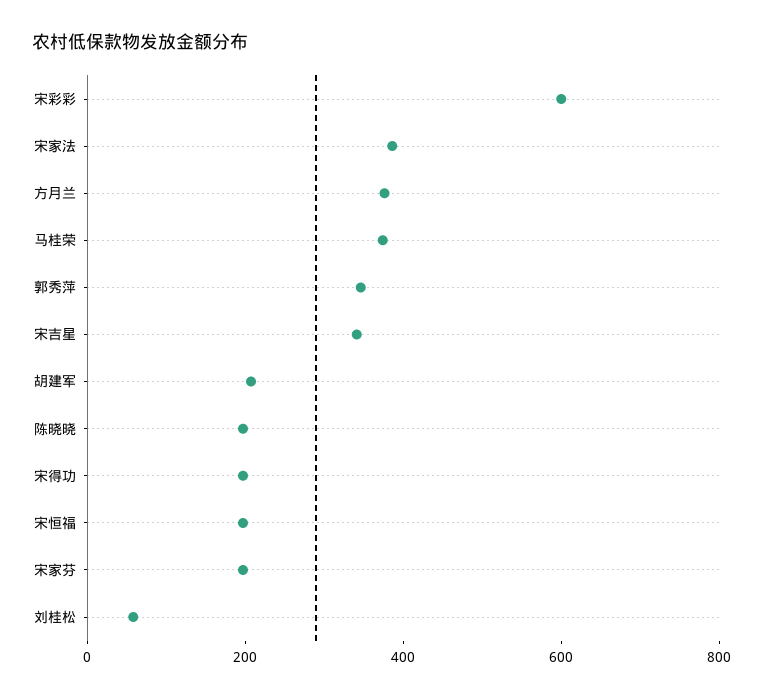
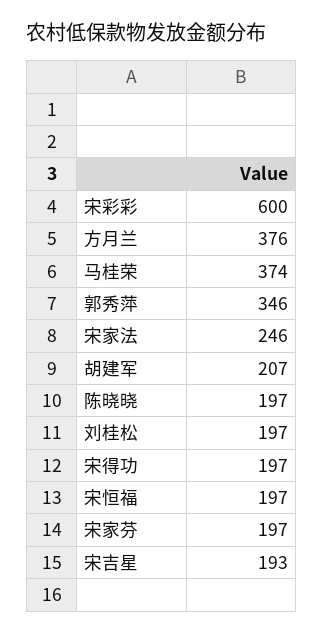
  {
    "宋彩彩": 600,
-   "宋家法": 400,
+   "宋家法": 246,
    "方月兰": 376,
    "马桂荣": 374,
    "郭秀萍": 346,
-   "宋吉星": 350,
+   "宋吉星": 193,
    "胡建军": 207,
    "陈晓晓": 197,
    "宋得功": 197,
    "宋恒福": 197,
    "宋家芬": 197,
-   "刘桂松": 50
+   "刘桂松": 197
  }

